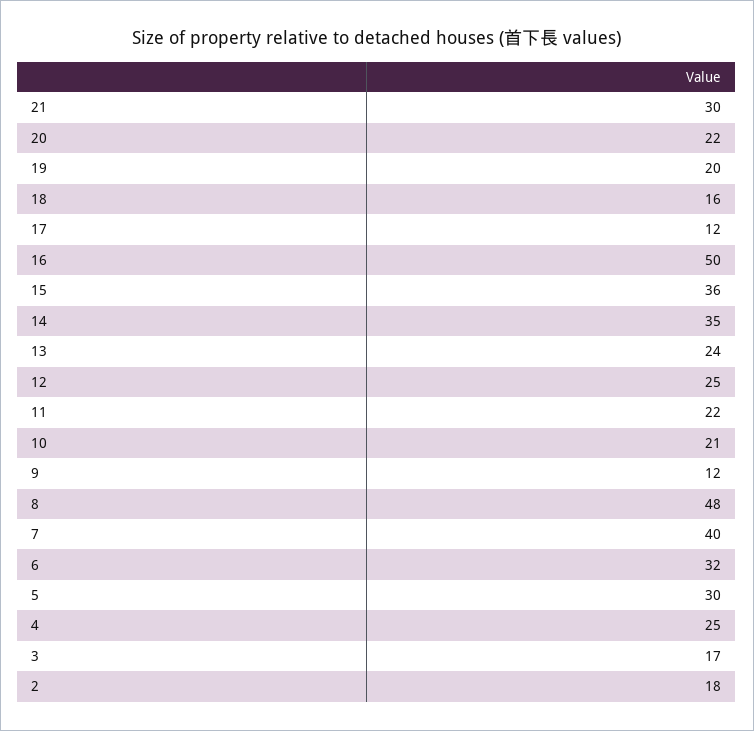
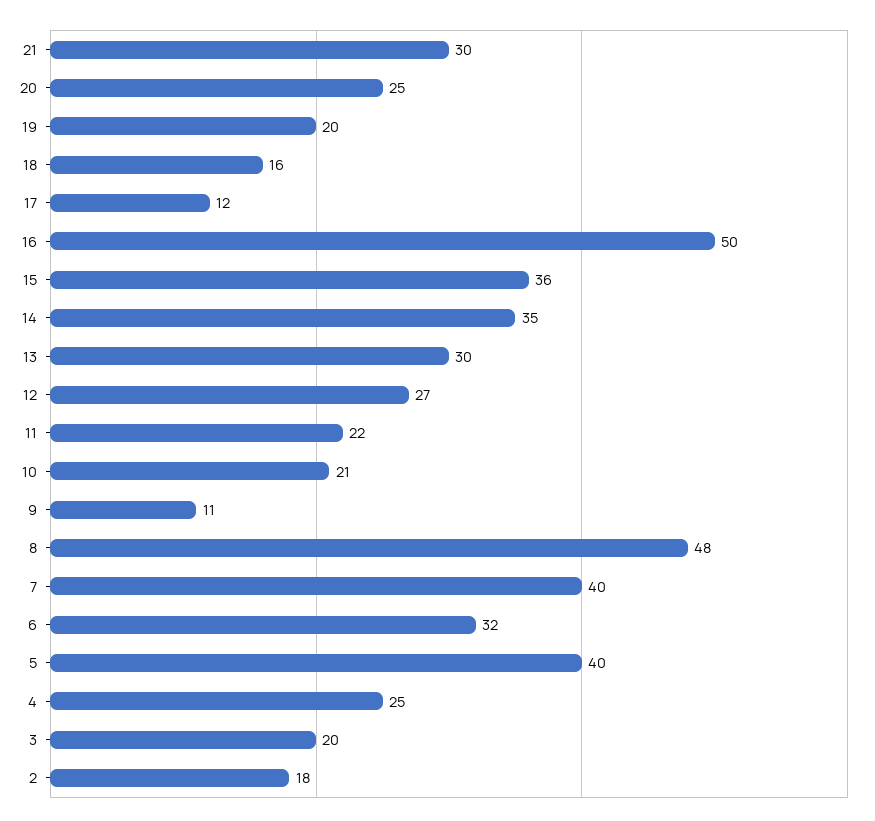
  {
    "21": 30,
-   "20": 22,
+   "20": 25,
    "19": 20,
    "18": 16,
    "17": 12,
    "16": 50,
    "15": 36,
    "14": 35,
-   "13": 24,
+   "13": 30,
-   "12": 25,
+   "12": 27,
    "11": 22,
    "10": 21,
-   "9": 12,
+   "9": 11,
    "8": 48,
    "7": 40,
    "6": 32,
-   "5": 30,
+   "5": 40,
    "4": 25,
-   "3": 17,
+   "3": 20,
    "2": 18
  }

